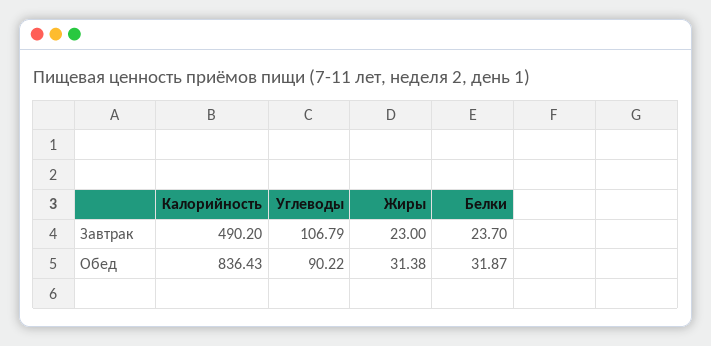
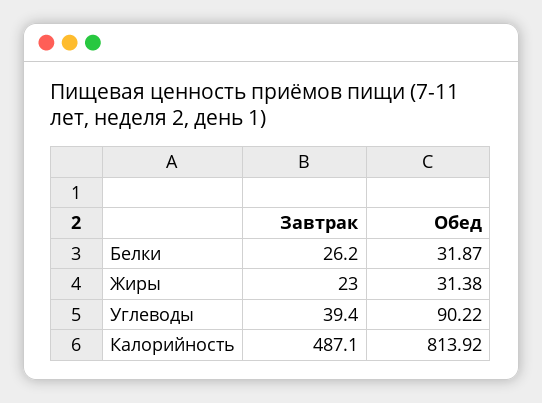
  {
    "Калорийность": {
-     "Завтрак": 490.2,
+     "Завтрак": 487.1,
-     "Обед": 836.43
+     "Обед": 813.92
    },
    "Углеводы": {
-     "Завтрак": 106.79,
+     "Завтрак": 39.4,
      "Обед": 90.22
    },
    "Жиры": {
      "Завтрак": 23,
      "Обед": 31.38
    },
    "Белки": {
-     "Завтрак": 23.7,
+     "Завтрак": 26.2,
      "Обед": 31.87
    }
  }

